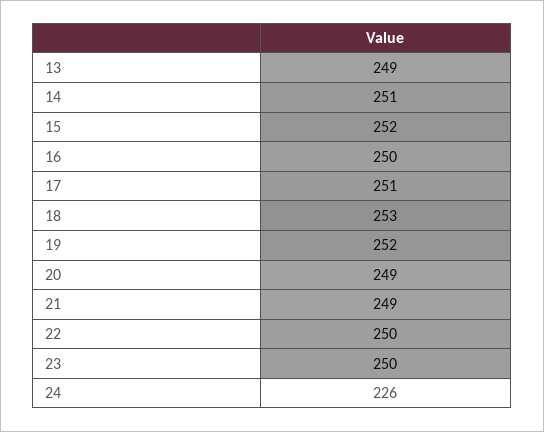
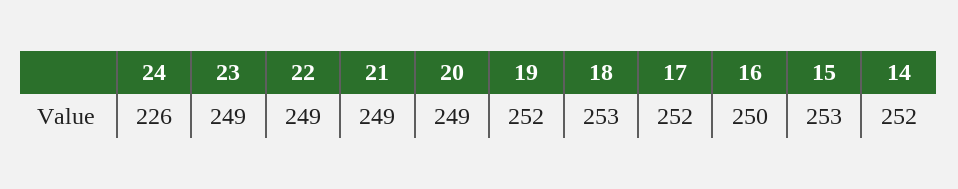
  {
-   "13": 249,
-   "14": 251,
+   "14": 252,
-   "15": 252,
+   "15": 253,
    "16": 250,
-   "17": 251,
+   "17": 252,
    "18": 253,
    "19": 252,
    "20": 249,
    "21": 249,
-   "22": 250,
+   "22": 249,
-   "23": 250,
+   "23": 249,
    "24": 226
  }

